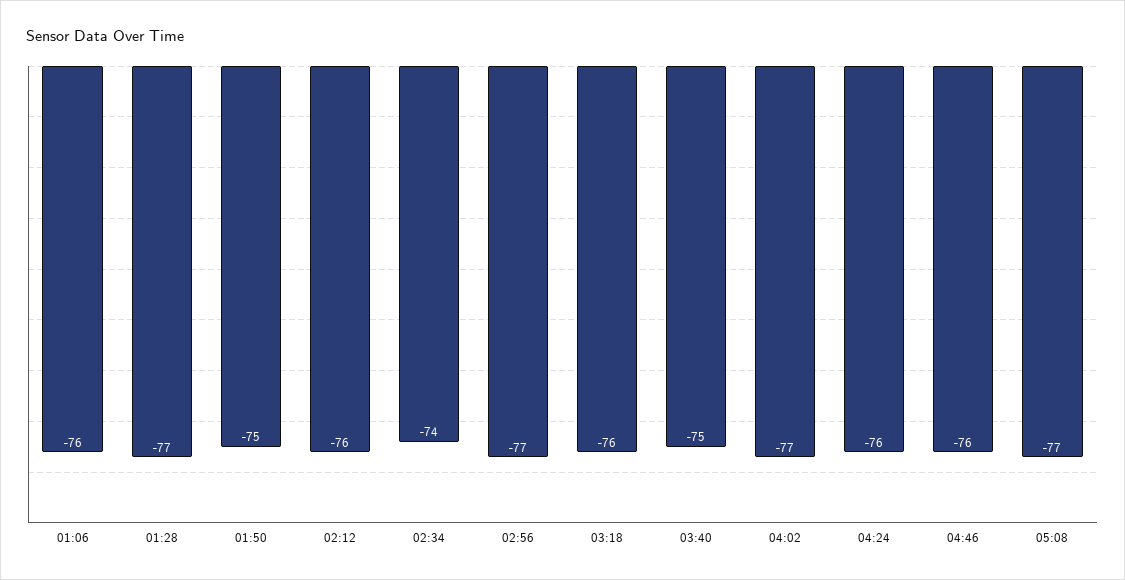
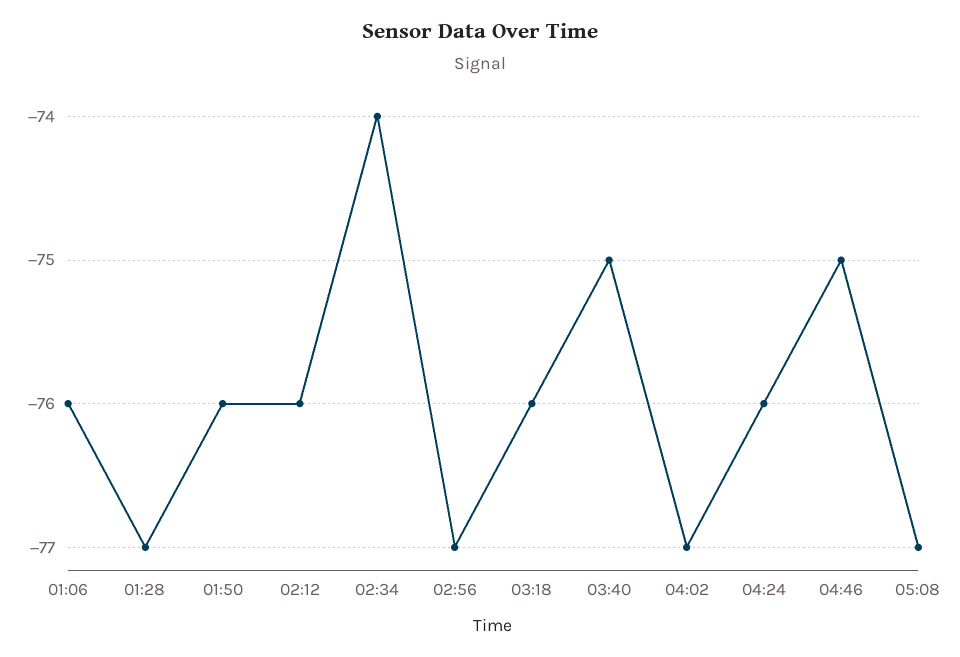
  {
    "01:06": -76,
    "01:28": -77,
-   "01:50": -75,
+   "01:50": -76,
    "02:12": -76,
    "02:34": -74,
    "02:56": -77,
    "03:18": -76,
    "03:40": -75,
    "04:02": -77,
    "04:24": -76,
-   "04:46": -76,
+   "04:46": -75,
    "05:08": -77
  }

